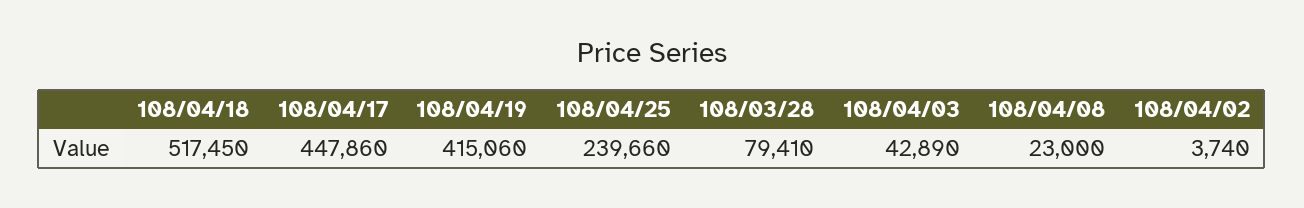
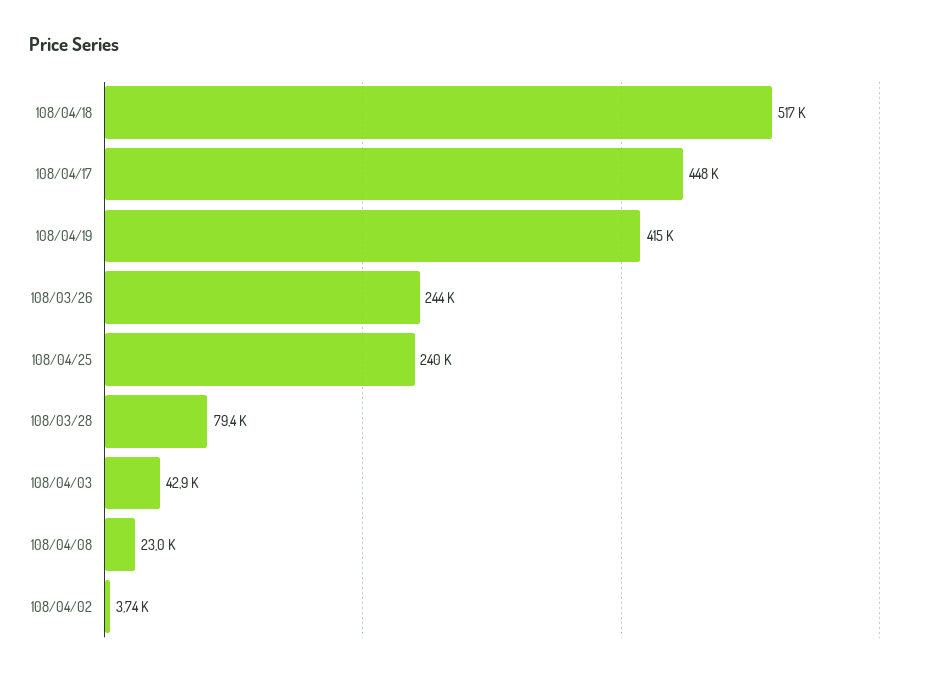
  {
    "108/04/18": 517450,
    "108/04/17": 447860,
    "108/04/19": 415060,
    "108/04/25": 239660,
    "108/03/28": 79410,
    "108/04/03": 42890,
    "108/04/08": 23000,
-   "108/04/02": 3740
+   "108/04/02": 3740,
+   "108/03/26": 244000
  }

